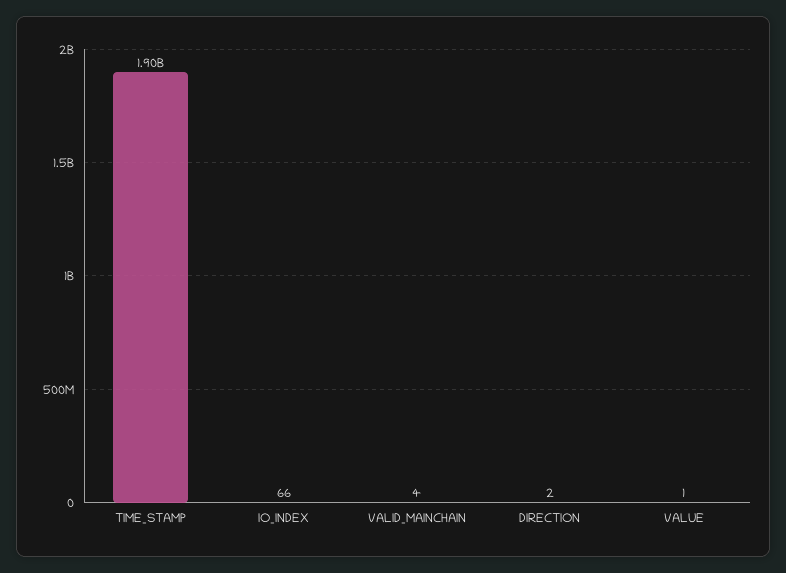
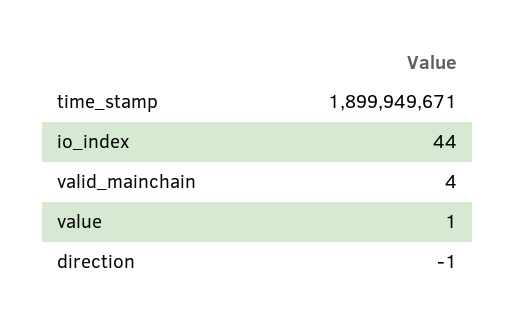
  {
    "TIME_STAMP": 1899949671,
-   "IO_INDEX": 66,
+   "IO_INDEX": 44,
    "VALID_MAINCHAIN": 4,
-   "DIRECTION": 2,
+   "DIRECTION": -1,
    "VALUE": 1
  }

